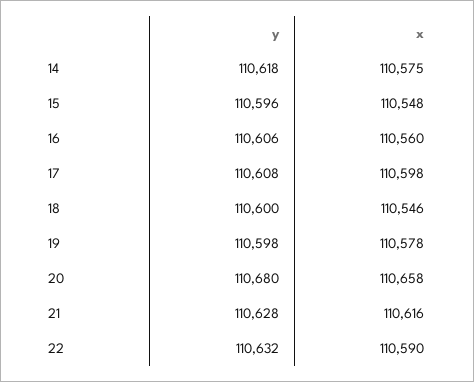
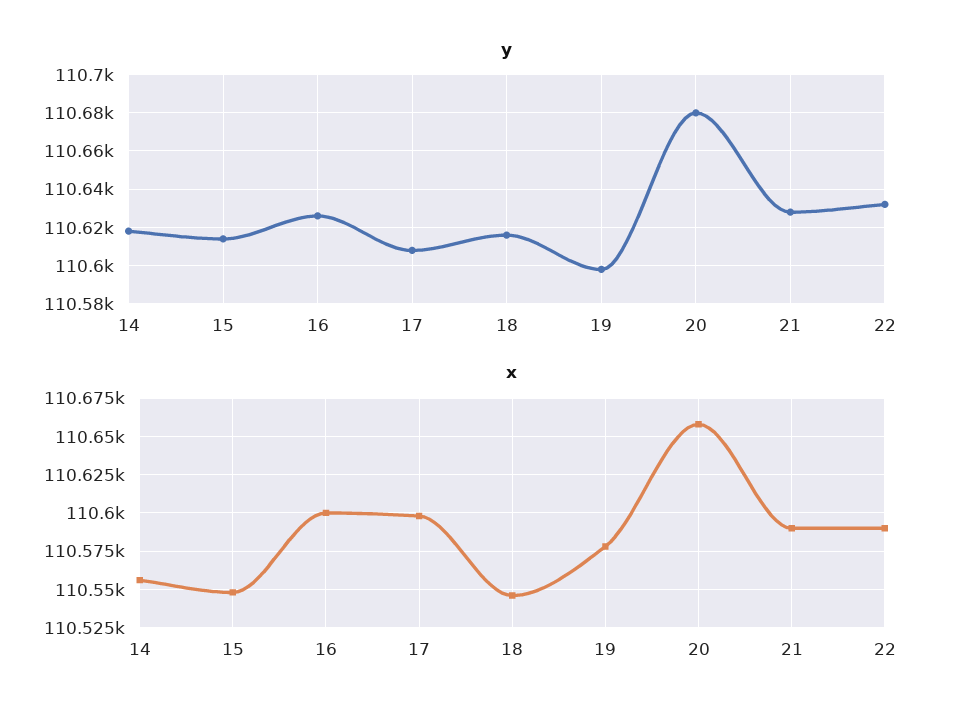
  {
    "y": {
      "14": 110618,
-     "15": 110596,
+     "15": 110615,
-     "16": 110606,
+     "16": 110625,
      "17": 110608,
-     "18": 110600,
+     "18": 110615,
      "19": 110598,
      "20": 110680,
      "21": 110628,
      "22": 110632
    },
    "x": {
-     "14": 110575,
+     "14": 110555,
      "15": 110548,
-     "16": 110560,
+     "16": 110600,
      "17": 110598,
      "18": 110546,
      "19": 110578,
      "20": 110658,
-     "21": 110616,
+     "21": 110590,
      "22": 110590
    }
  }

